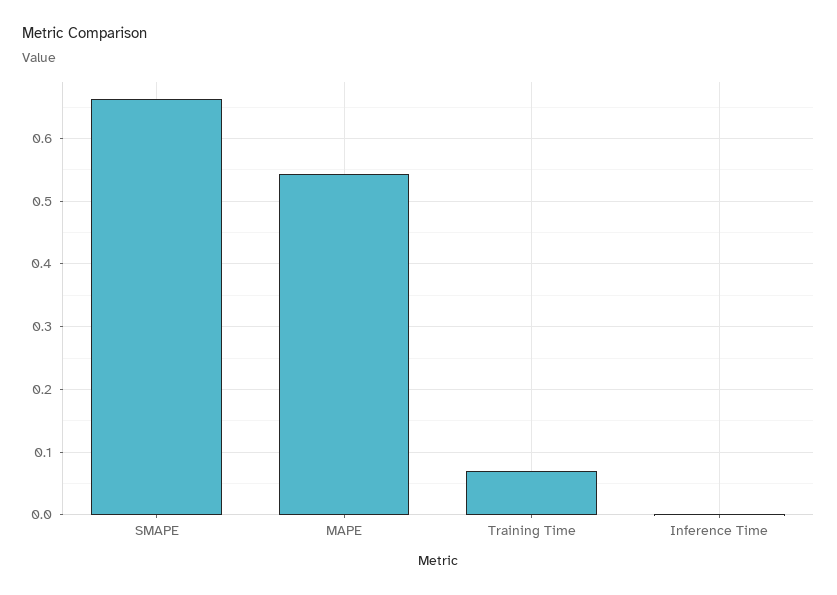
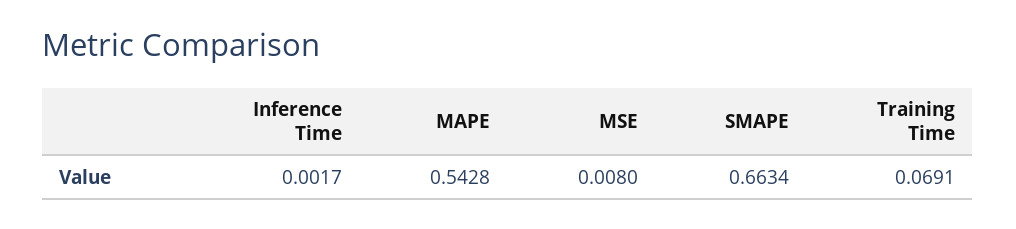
  {
    "SMAPE": 0.6634,
    "MAPE": 0.5428,
    "Training Time": 0.0691,
-   "Inference Time": 0.0017
+   "Inference Time": 0.0017,
+   "MSE": 0.008
  }

